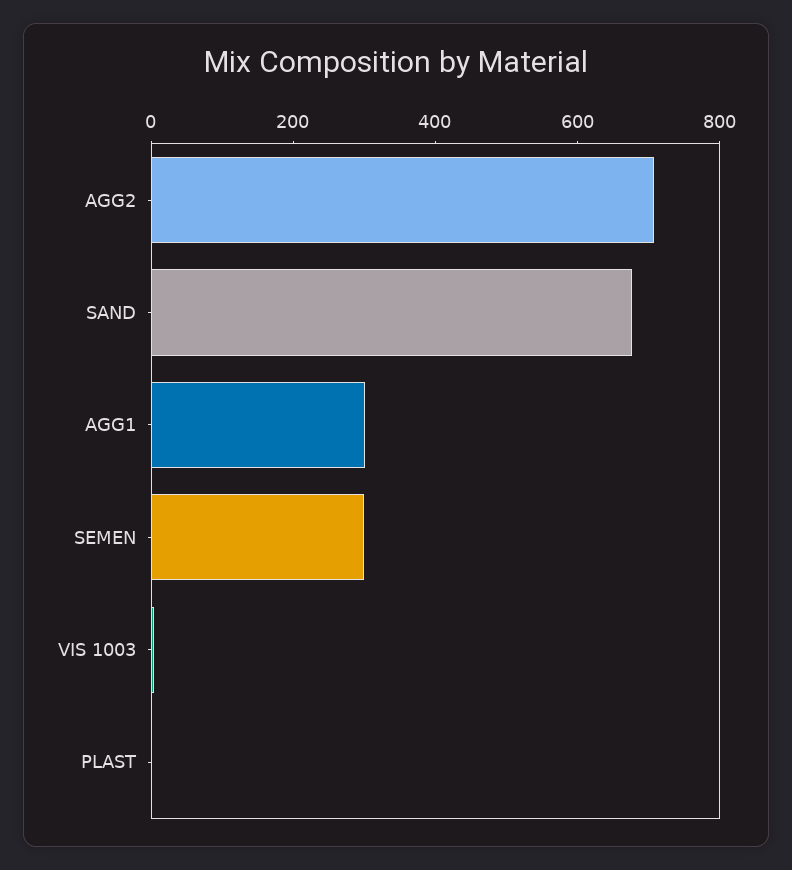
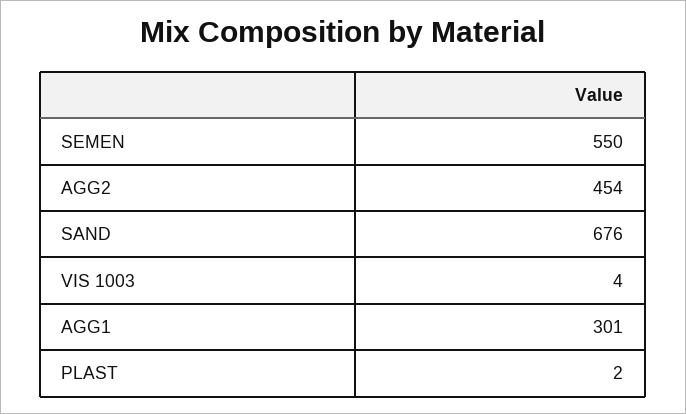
  {
-   "AGG2": 700,
+   "AGG2": 454,
    "SAND": 676,
    "AGG1": 301,
-   "SEMEN": 300,
+   "SEMEN": 550,
    "VIS 1003": 4,
    "PLAST": 2
  }

